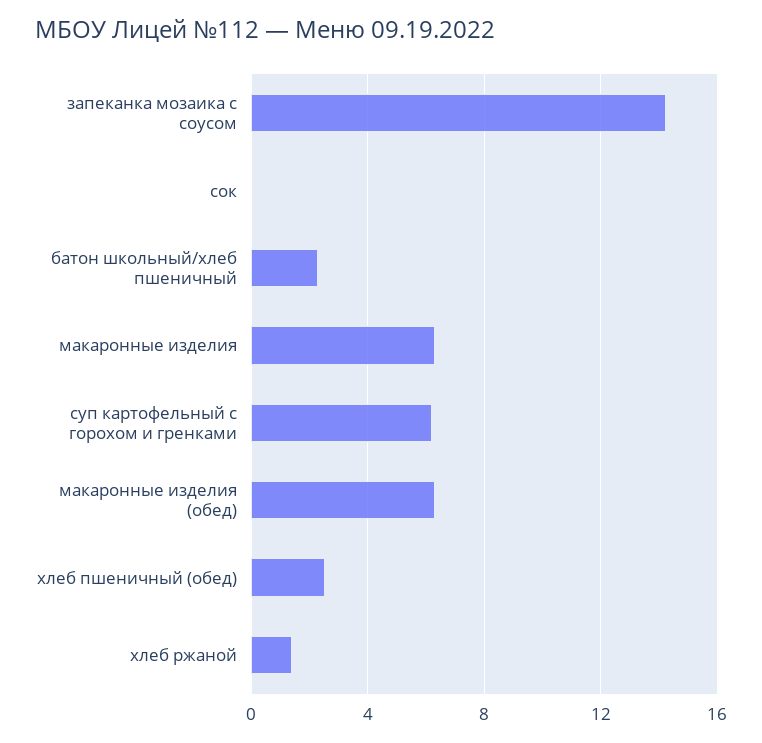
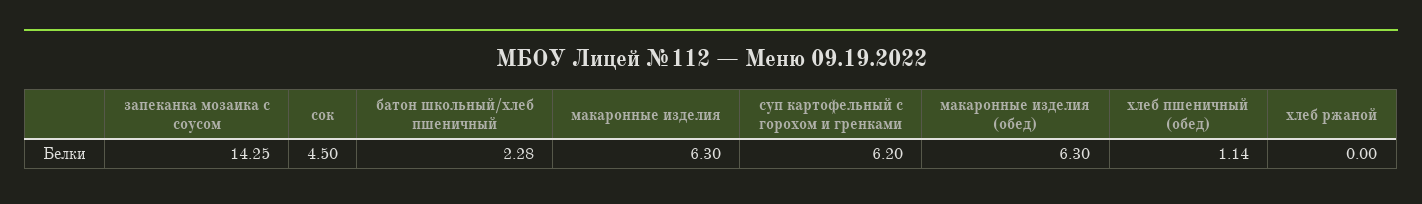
  {
    "запеканка мозаика с соусом": 14.25,
-   "сок": 0,
+   "сок": 4.5,
    "батон школьный/хлеб пшеничный": 2.28,
    "макаронные изделия": 6.3,
    "суп картофельный с горохом и гренками": 6.2,
    "макаронные изделия (обед)": 6.3,
-   "хлеб пшеничный (обед)": 2.5,
+   "хлеб пшеничный (обед)": 1.14,
-   "хлеб ржаной": 1.5
+   "хлеб ржаной": 0
  }

